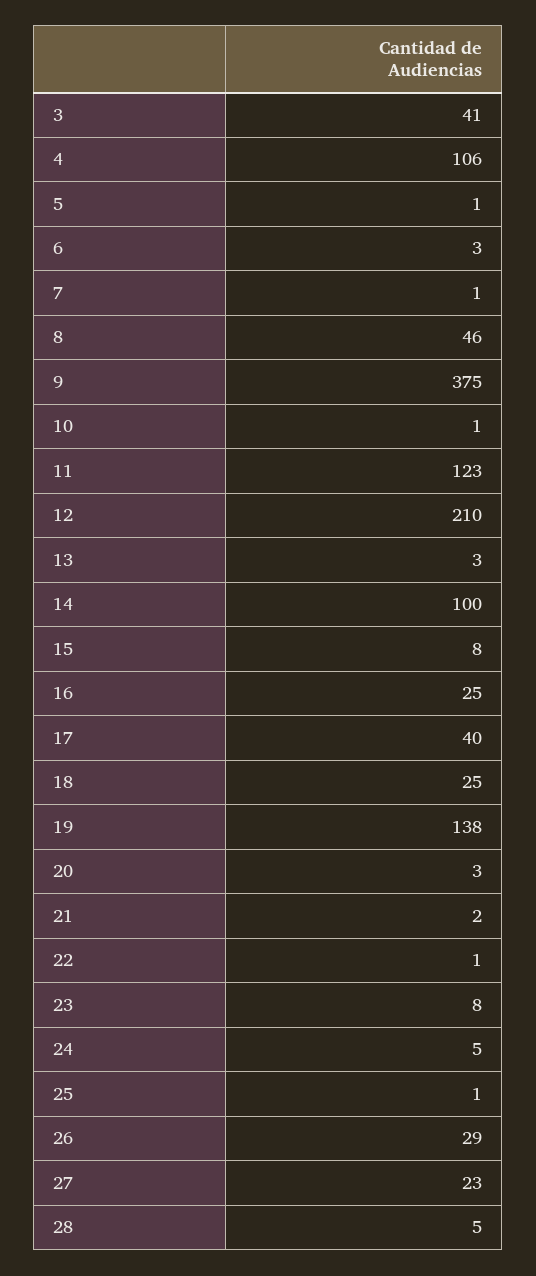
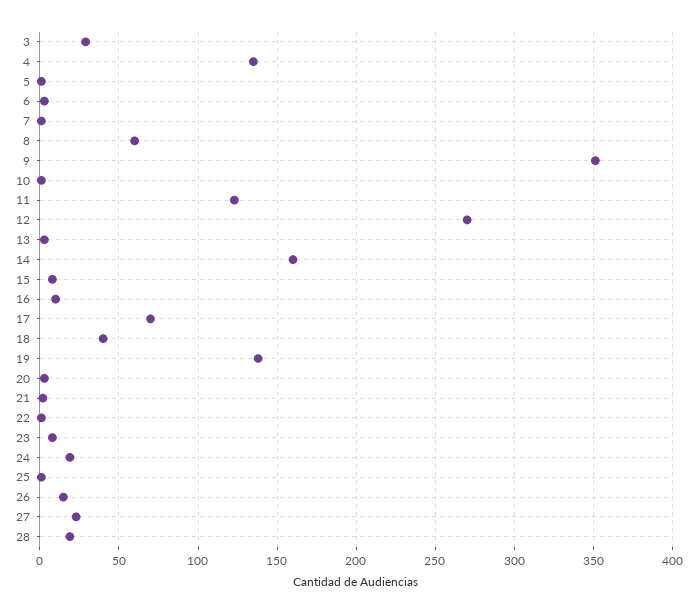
  {
-   "3": 41,
+   "3": 30,
-   "4": 106,
+   "4": 135,
    "5": 1,
    "6": 3,
    "7": 1,
-   "8": 46,
+   "8": 60,
-   "9": 375,
+   "9": 350,
    "10": 1,
    "11": 123,
-   "12": 210,
+   "12": 270,
    "13": 3,
-   "14": 100,
+   "14": 160,
    "15": 8,
-   "16": 25,
+   "16": 10,
-   "17": 40,
+   "17": 70,
-   "18": 25,
+   "18": 40,
    "19": 138,
    "20": 3,
    "21": 2,
    "22": 1,
    "23": 8,
-   "24": 5,
+   "24": 20,
    "25": 1,
-   "26": 29,
+   "26": 15,
    "27": 23,
-   "28": 5
+   "28": 20
  }

